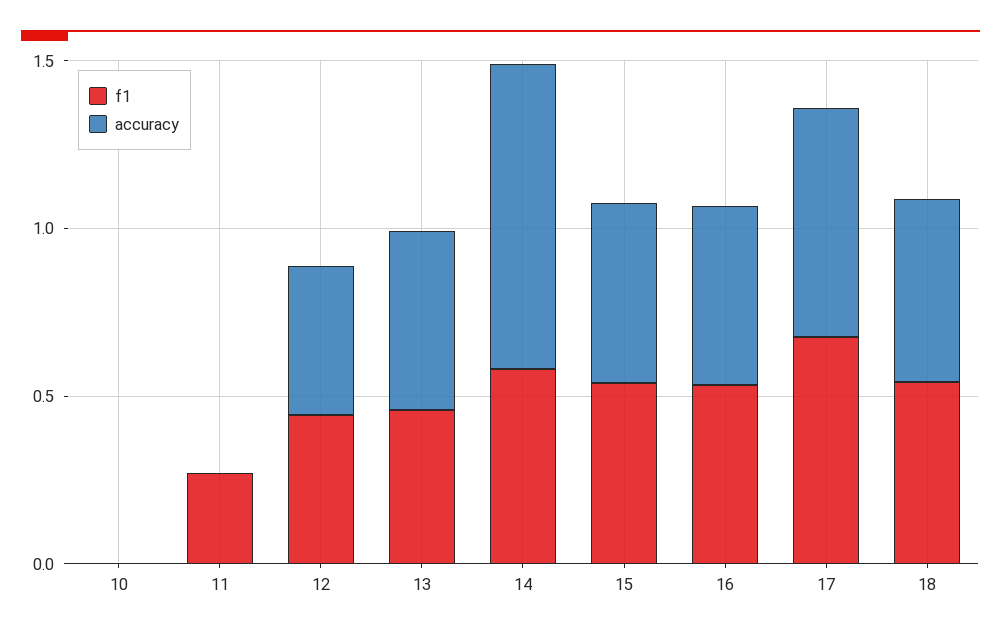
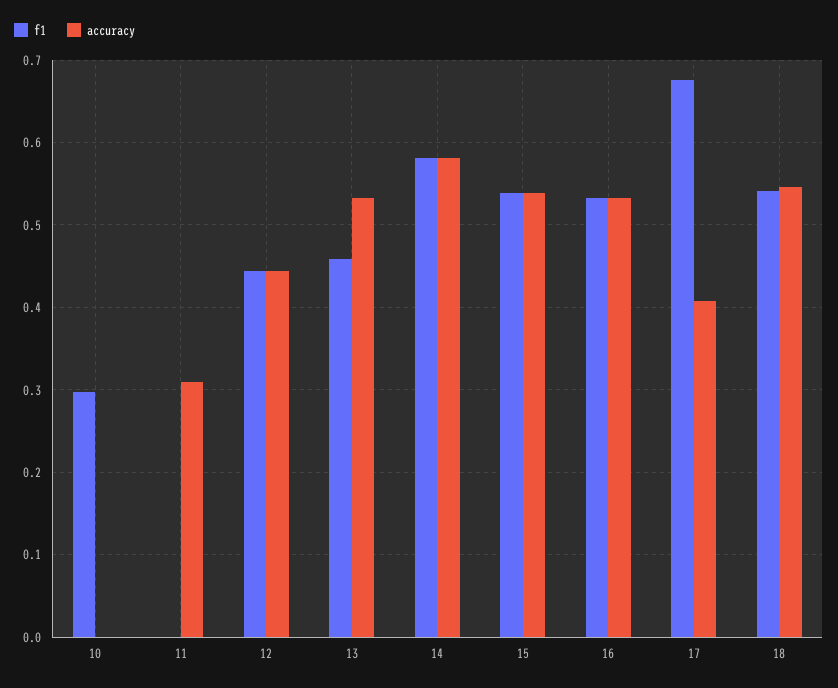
  {
    "f1": {
-     "10": 0,
+     "10": 0.3,
-     "11": 0.3,
+     "11": 0,
      "12": 0.44,
      "13": 0.46,
      "14": 0.58,
      "15": 0.54,
      "16": 0.53,
      "17": 0.68,
      "18": 0.54
    },
    "accuracy": {
      "10": 0,
-     "11": 0,
+     "11": 0.31,
      "12": 0.44,
      "13": 0.53,
-     "14": 0.9,
+     "14": 0.58,
      "15": 0.54,
      "16": 0.53,
-     "17": 0.7,
+     "17": 0.41,
      "18": 0.55
    }
  }

